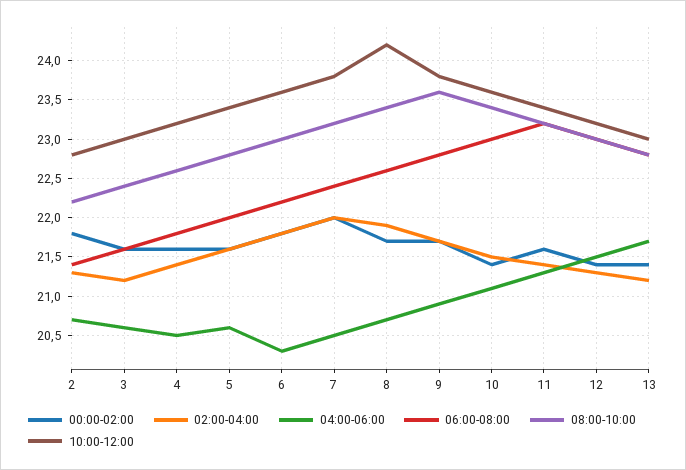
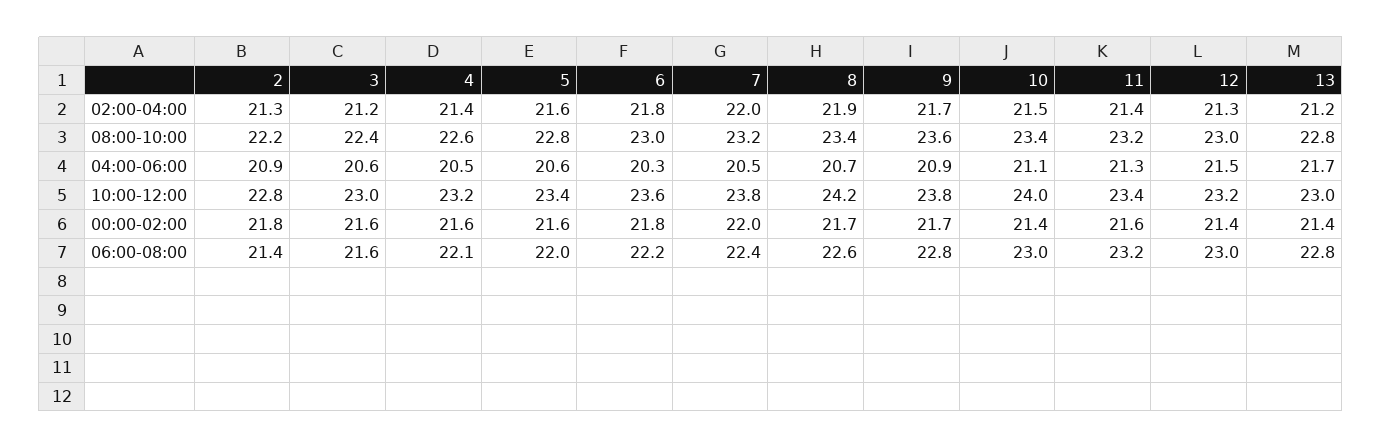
  {
    "00:00-02:00": {
      "2": 21.8,
      "3": 21.6,
      "4": 21.6,
      "5": 21.6,
      "6": 21.8,
      "7": 22,
      "8": 21.7,
      "9": 21.7,
      "10": 21.4,
      "11": 21.6,
      "12": 21.4,
      "13": 21.4
    },
    "02:00-04:00": {
      "2": 21.3,
      "3": 21.2,
      "4": 21.4,
      "5": 21.6,
      "6": 21.8,
      "7": 22,
      "8": 21.9,
      "9": 21.7,
      "10": 21.5,
      "11": 21.4,
      "12": 21.3,
      "13": 21.2
    },
    "04:00-06:00": {
-     "2": 20.7,
+     "2": 20.9,
      "3": 20.6,
      "4": 20.5,
      "5": 20.6,
      "6": 20.3,
      "7": 20.5,
      "8": 20.7,
      "9": 20.9,
      "10": 21.1,
      "11": 21.3,
      "12": 21.5,
      "13": 21.7
    },
    "06:00-08:00": {
      "2": 21.4,
      "3": 21.6,
-     "4": 21.8,
+     "4": 22.1,
      "5": 22,
      "6": 22.2,
      "7": 22.4,
      "8": 22.6,
      "9": 22.8,
      "10": 23,
      "11": 23.2,
      "12": 23,
      "13": 22.8
    },
    "08:00-10:00": {
      "2": 22.2,
      "3": 22.4,
      "4": 22.6,
      "5": 22.8,
      "6": 23,
      "7": 23.2,
      "8": 23.4,
      "9": 23.6,
      "10": 23.4,
      "11": 23.2,
      "12": 23,
      "13": 22.8
    },
    "10:00-12:00": {
      "2": 22.8,
      "3": 23,
      "4": 23.2,
      "5": 23.4,
      "6": 23.6,
      "7": 23.8,
      "8": 24.2,
      "9": 23.8,
-     "10": 23.6,
+     "10": 24,
      "11": 23.4,
      "12": 23.2,
      "13": 23
    }
  }

